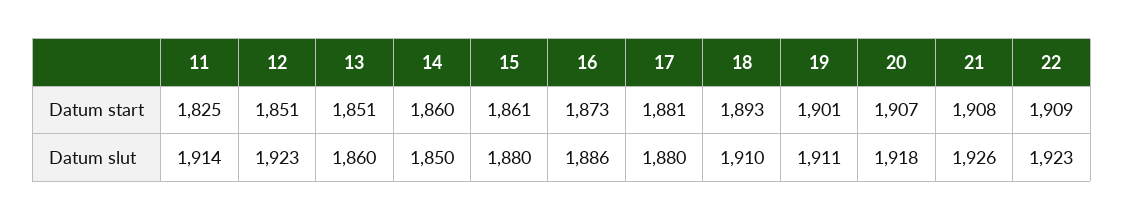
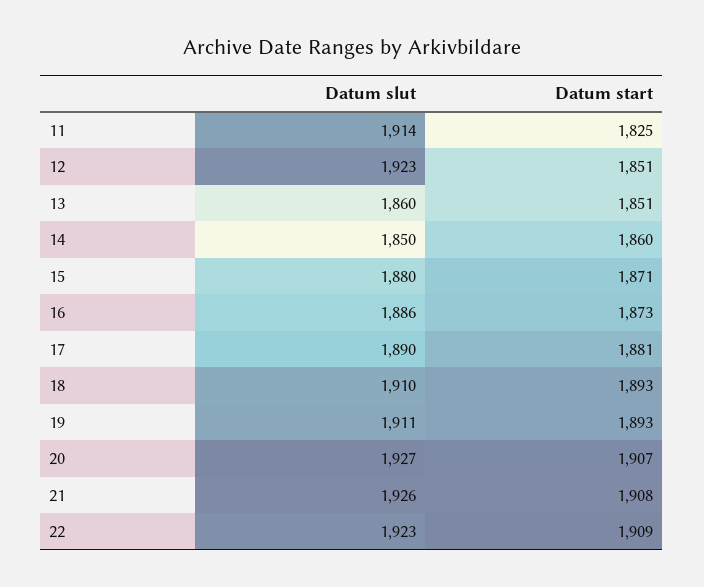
  {
    "11": {
      "Datum start": 1825,
      "Datum slut": 1914
    },
    "12": {
      "Datum start": 1851,
      "Datum slut": 1923
    },
    "13": {
      "Datum start": 1851,
      "Datum slut": 1860
    },
    "14": {
      "Datum start": 1860,
      "Datum slut": 1850
    },
    "15": {
-     "Datum start": 1861,
+     "Datum start": 1871,
      "Datum slut": 1880
    },
    "16": {
      "Datum start": 1873,
      "Datum slut": 1886
    },
    "17": {
      "Datum start": 1881,
-     "Datum slut": 1880
+     "Datum slut": 1890
    },
    "18": {
      "Datum start": 1893,
      "Datum slut": 1910
    },
    "19": {
-     "Datum start": 1901,
+     "Datum start": 1893,
      "Datum slut": 1911
    },
    "20": {
      "Datum start": 1907,
-     "Datum slut": 1918
+     "Datum slut": 1927
    },
    "21": {
      "Datum start": 1908,
      "Datum slut": 1926
    },
    "22": {
      "Datum start": 1909,
      "Datum slut": 1923
    }
  }

